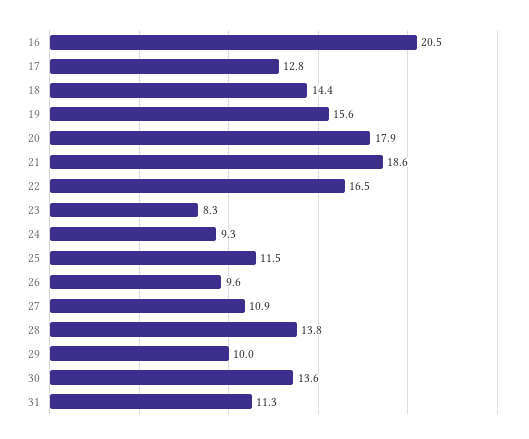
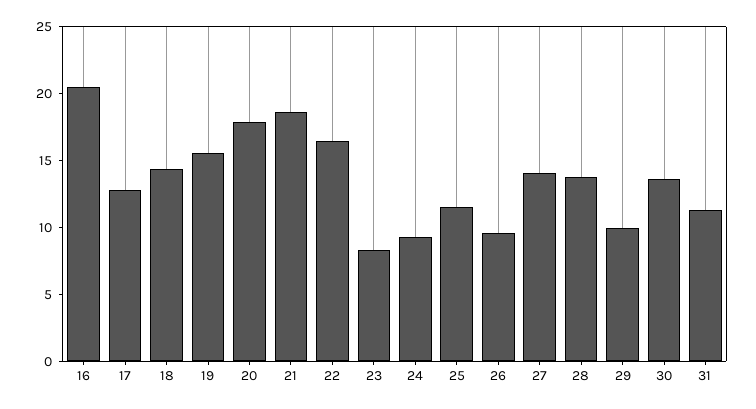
  {
    "16": 20.5,
    "17": 12.8,
    "18": 14.4,
    "19": 15.6,
    "20": 17.9,
    "21": 18.6,
    "22": 16.5,
    "23": 8.3,
    "24": 9.3,
    "25": 11.5,
    "26": 9.6,
-   "27": 10.9,
+   "27": 14,
    "28": 13.8,
    "29": 10,
    "30": 13.6,
    "31": 11.3
  }

